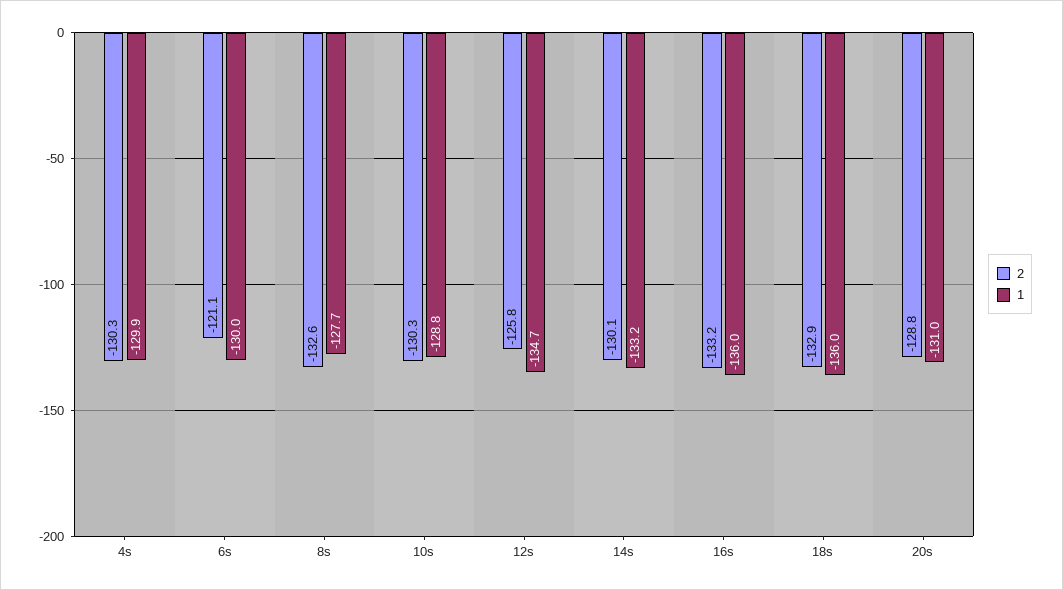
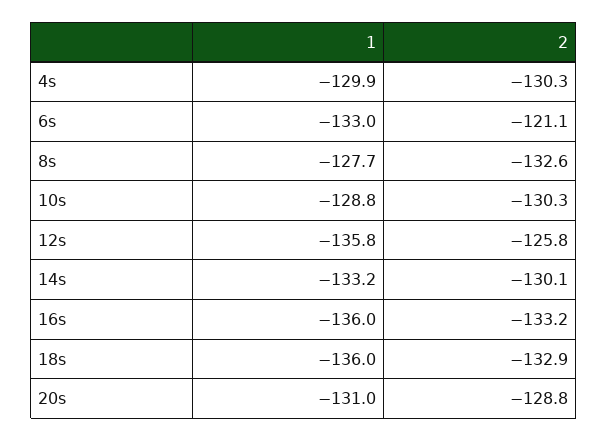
  {
    "2": {
      "4s": -130.3,
      "6s": -121.1,
      "8s": -132.6,
      "10s": -130.3,
      "12s": -125.8,
      "14s": -130.1,
      "16s": -133.2,
      "18s": -132.9,
      "20s": -128.8
    },
    "1": {
      "4s": -129.9,
-     "6s": -130,
+     "6s": -133,
      "8s": -127.7,
      "10s": -128.8,
-     "12s": -134.7,
+     "12s": -135.8,
      "14s": -133.2,
      "16s": -136,
      "18s": -136,
      "20s": -131
    }
  }

